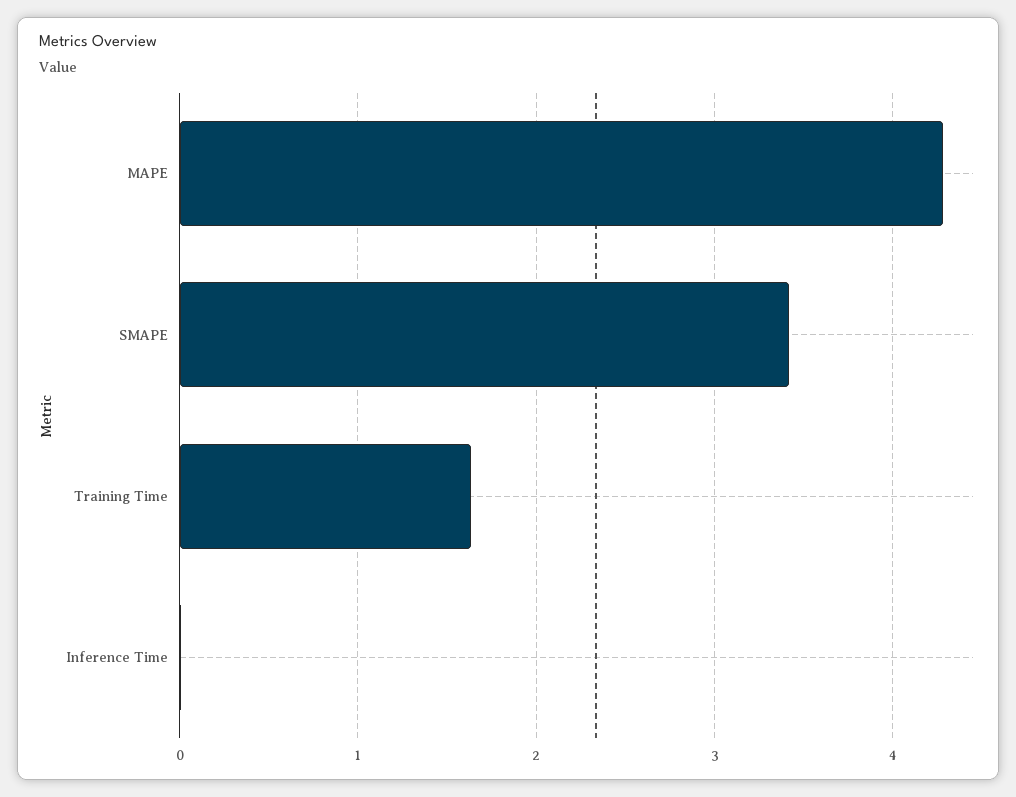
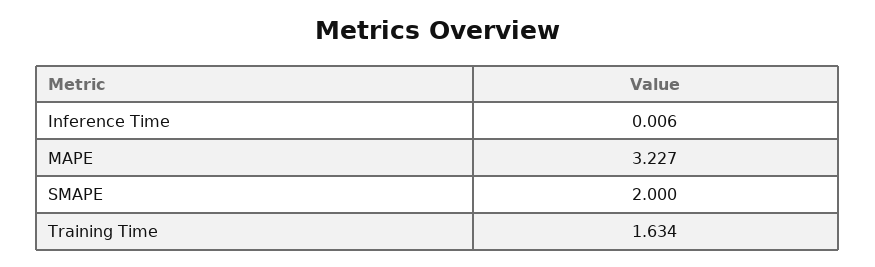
  {
-   "MAPE": 4.3,
+   "MAPE": 3.227,
-   "SMAPE": 3.4,
+   "SMAPE": 2,
    "Training Time": 1.634,
    "Inference Time": 0.006
  }

